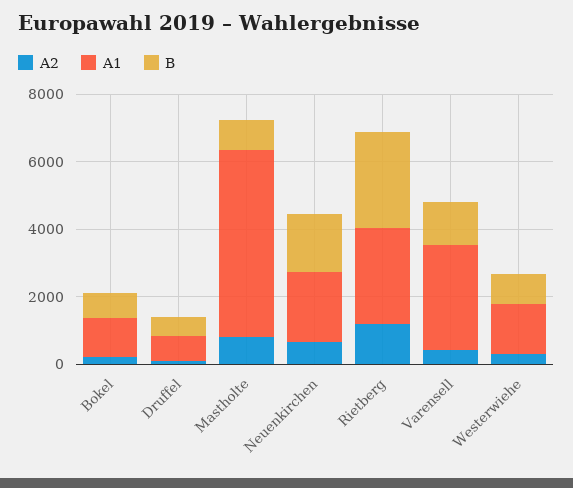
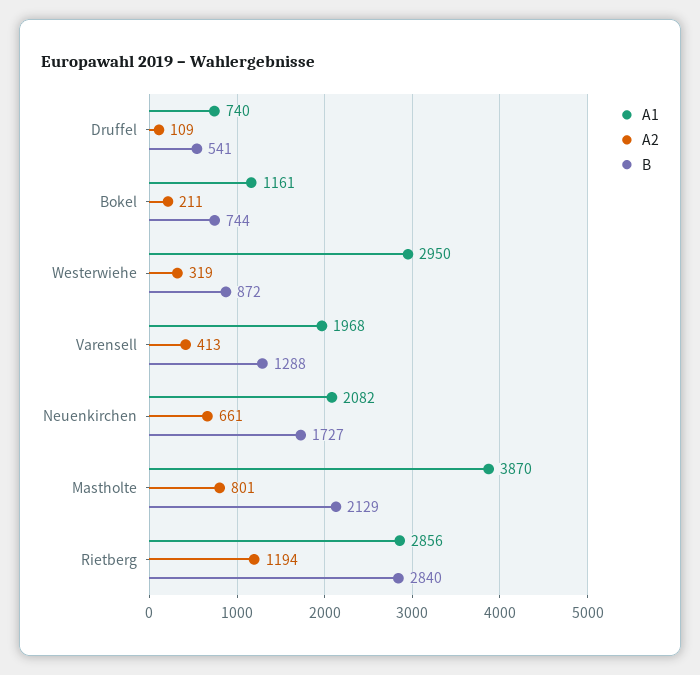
  {
    "A2": {
      "Bokel": 211,
      "Druffel": 109,
      "Mastholte": 801,
      "Neuenkirchen": 661,
      "Rietberg": 1194,
      "Varensell": 413,
      "Westerwiehe": 319
    },
    "A1": {
      "Bokel": 1161,
      "Druffel": 740,
-     "Mastholte": 5500,
+     "Mastholte": 3870,
      "Neuenkirchen": 2082,
      "Rietberg": 2856,
-     "Varensell": 3000,
+     "Varensell": 1968,
-     "Westerwiehe": 1500
+     "Westerwiehe": 2950
    },
    "B": {
      "Bokel": 744,
      "Druffel": 541,
-     "Mastholte": 1000,
+     "Mastholte": 2129,
      "Neuenkirchen": 1727,
      "Rietberg": 2840,
      "Varensell": 1288,
      "Westerwiehe": 872
    }
  }

